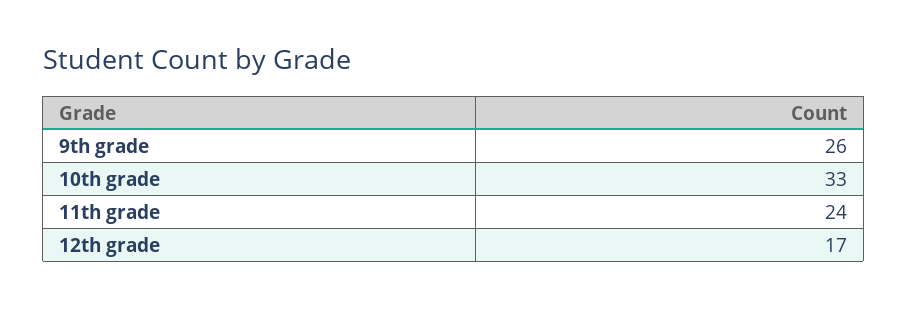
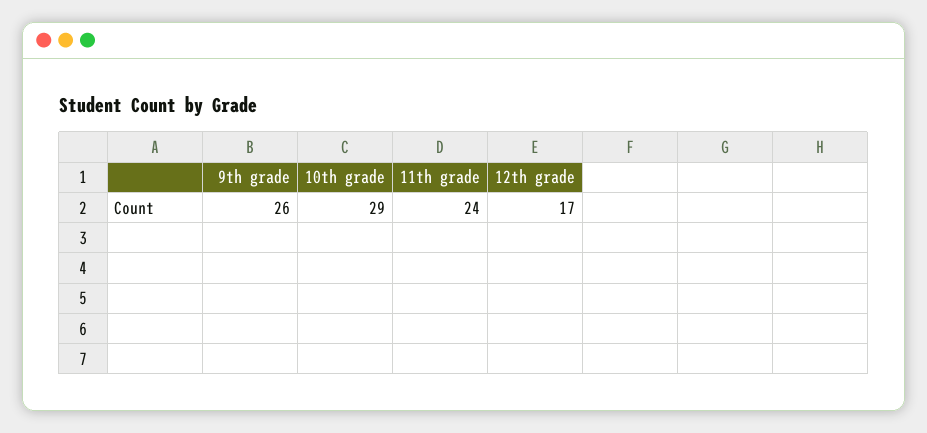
  {
    "9th grade": 26,
-   "10th grade": 33,
+   "10th grade": 29,
    "11th grade": 24,
    "12th grade": 17
  }

